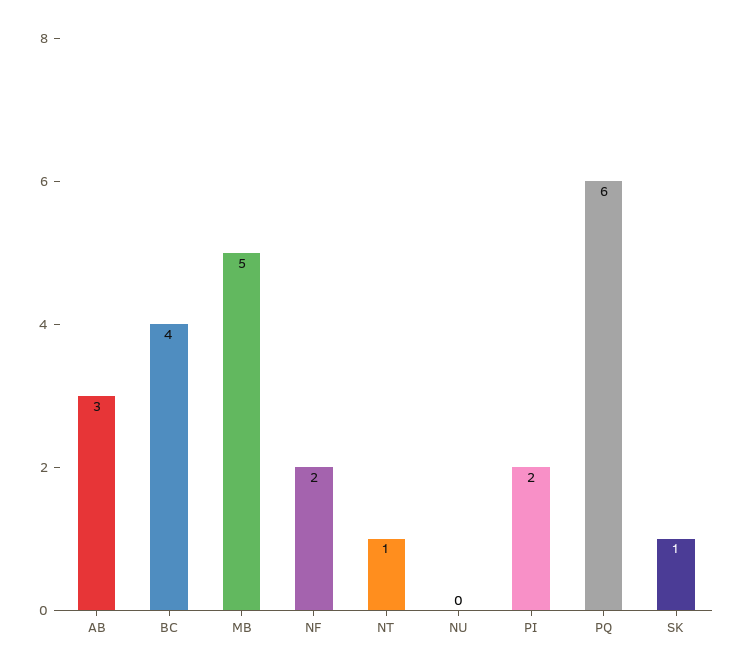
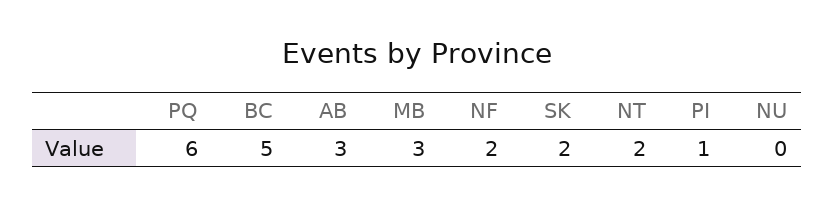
  {
    "AB": 3,
-   "BC": 4,
+   "BC": 5,
-   "MB": 5,
+   "MB": 3,
    "NF": 2,
-   "NT": 1,
+   "NT": 2,
    "NU": 0,
-   "PI": 2,
+   "PI": 1,
    "PQ": 6,
-   "SK": 1
+   "SK": 2
  }

